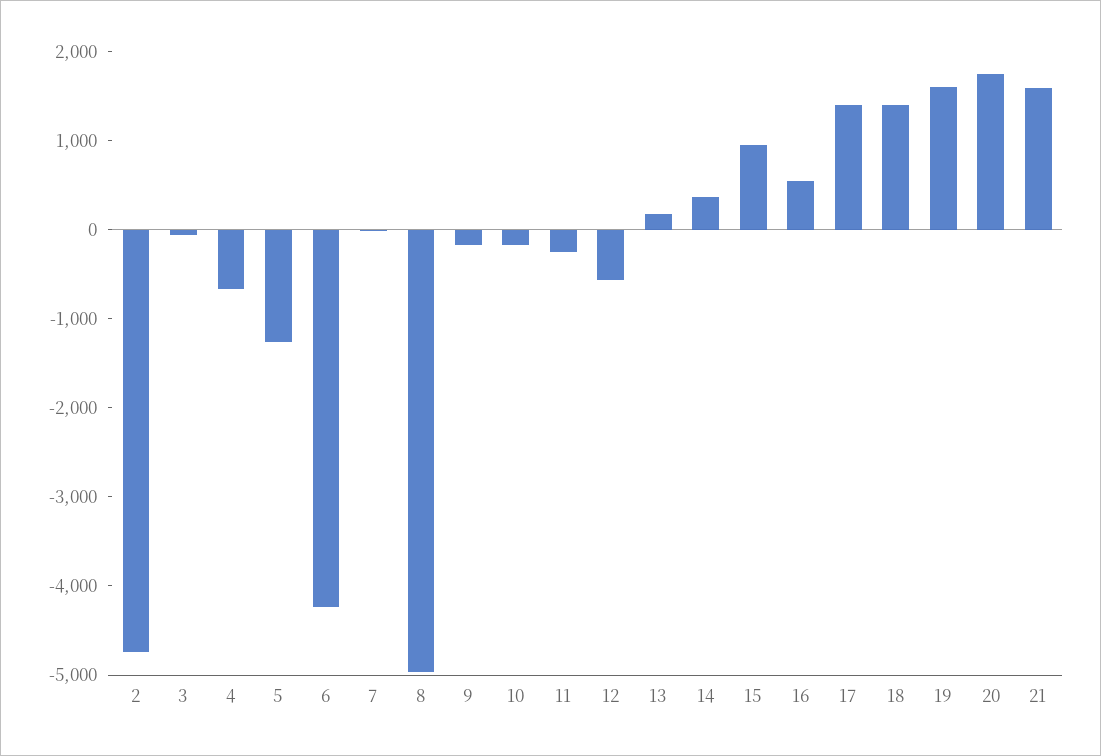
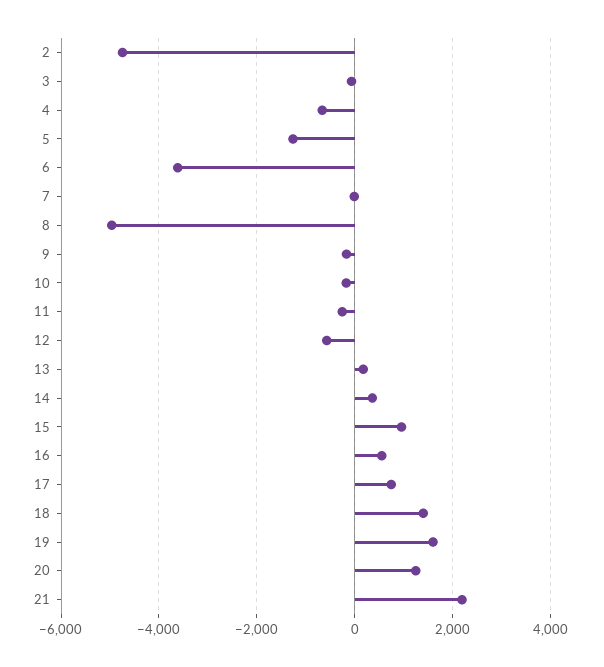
  {
    "2": -4800,
    "3": 0,
    "4": -600,
    "5": -1200,
-   "6": -4200,
+   "6": -3600,
    "7": 0,
    "8": -5000,
    "9": -200,
    "10": -200,
    "11": -200,
    "12": -600,
    "13": 200,
    "14": 400,
    "15": 1000,
    "16": 600,
-   "17": 1400,
+   "17": 800,
    "18": 1400,
    "19": 1600,
-   "20": 1800,
+   "20": 1200,
-   "21": 1600
+   "21": 2200
  }

